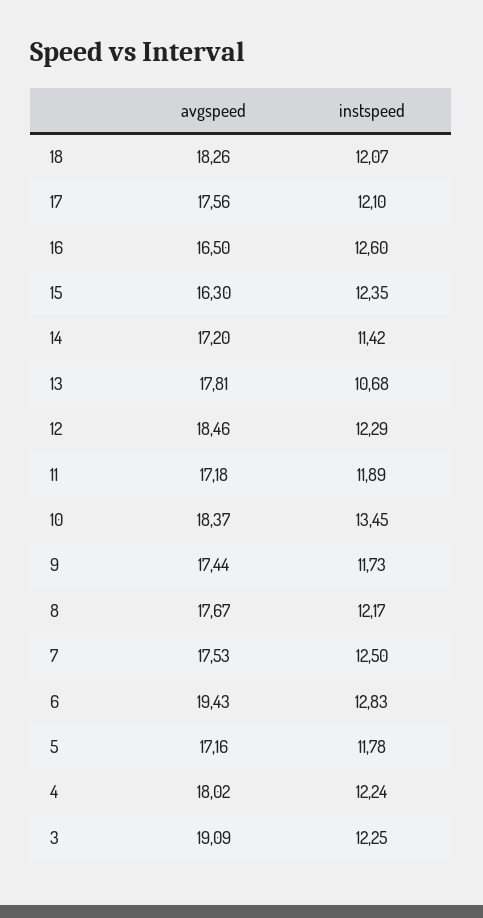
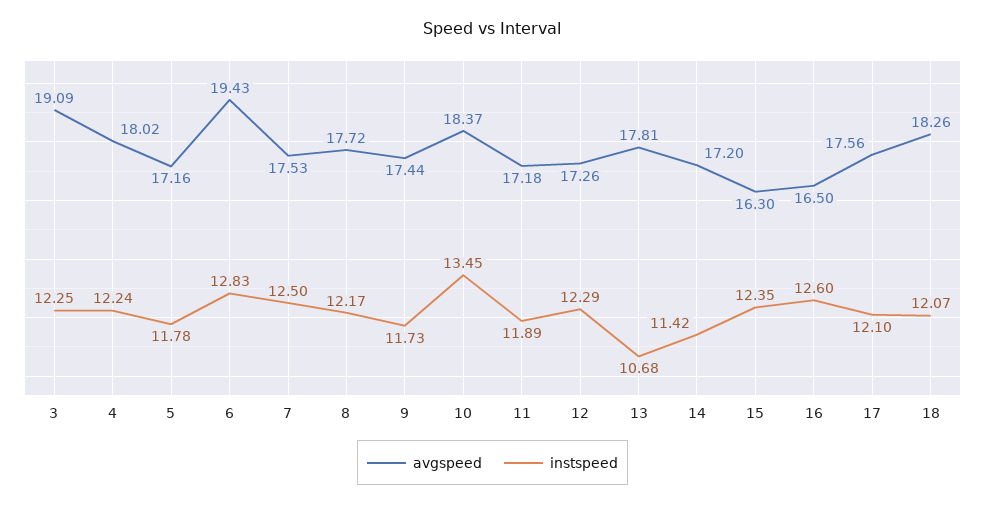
  {
    "avgspeed": {
      "18": 18.26,
      "17": 17.56,
      "16": 16.5,
      "15": 16.3,
      "14": 17.2,
      "13": 17.81,
-     "12": 18.46,
+     "12": 17.26,
      "11": 17.18,
      "10": 18.37,
      "9": 17.44,
-     "8": 17.67,
+     "8": 17.72,
      "7": 17.53,
      "6": 19.43,
      "5": 17.16,
      "4": 18.02,
      "3": 19.09
    },
    "instspeed": {
      "18": 12.07,
      "17": 12.1,
      "16": 12.6,
      "15": 12.35,
      "14": 11.42,
      "13": 10.68,
      "12": 12.29,
      "11": 11.89,
      "10": 13.45,
      "9": 11.73,
      "8": 12.17,
      "7": 12.5,
      "6": 12.83,
      "5": 11.78,
      "4": 12.24,
      "3": 12.25
    }
  }

